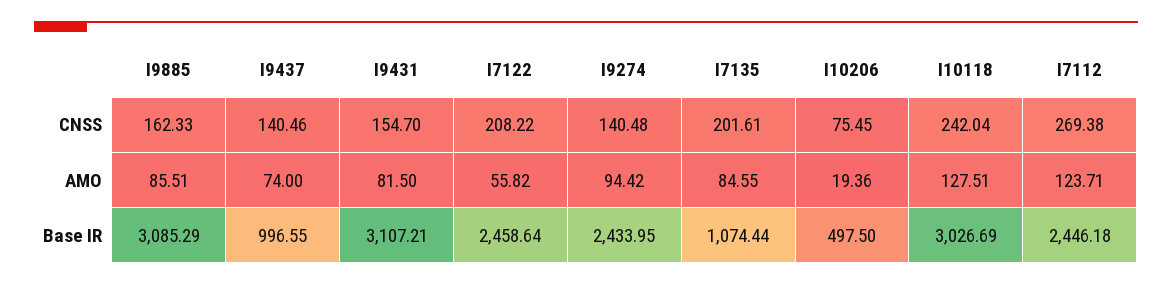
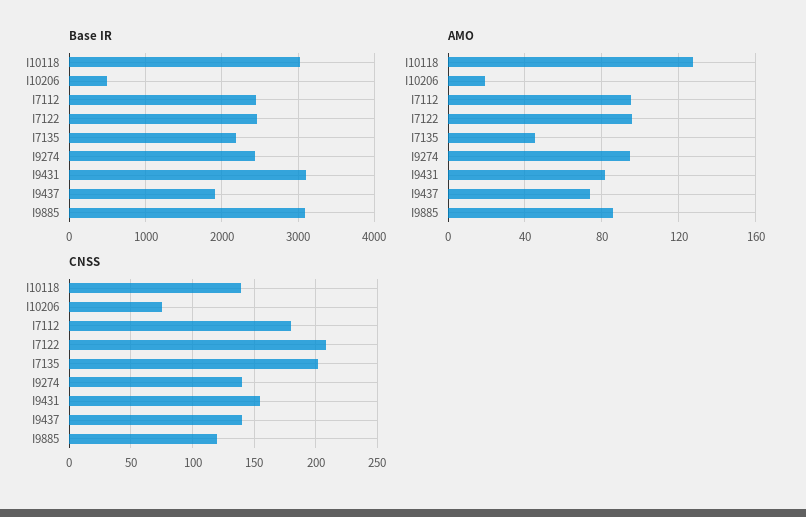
  {
    "CNSS": {
-     "I9885": 162.33,
+     "I9885": 120,
      "I9437": 140.46,
      "I9431": 154.7,
      "I7122": 208.22,
      "I9274": 140.48,
      "I7135": 201.61,
      "I10206": 75.45,
-     "I10118": 242.04,
+     "I10118": 140,
-     "I7112": 269.38
+     "I7112": 180
    },
    "AMO": {
      "I9885": 85.51,
      "I9437": 74,
      "I9431": 81.5,
-     "I7122": 55.82,
+     "I7122": 95,
      "I9274": 94.42,
-     "I7135": 84.55,
+     "I7135": 45,
      "I10206": 19.36,
      "I10118": 127.51,
-     "I7112": 123.71
+     "I7112": 95
    },
    "Base IR": {
      "I9885": 3085.29,
-     "I9437": 996.55,
+     "I9437": 1900,
      "I9431": 3107.21,
      "I7122": 2458.64,
      "I9274": 2433.95,
-     "I7135": 1074.44,
+     "I7135": 2200,
      "I10206": 497.5,
      "I10118": 3026.69,
      "I7112": 2446.18
    }
  }

